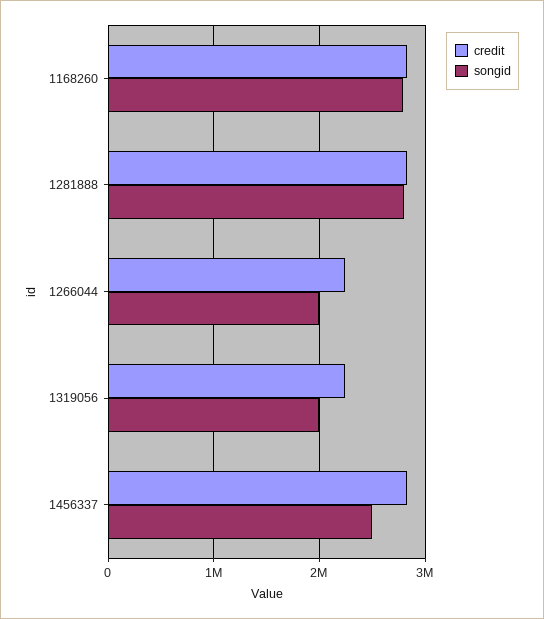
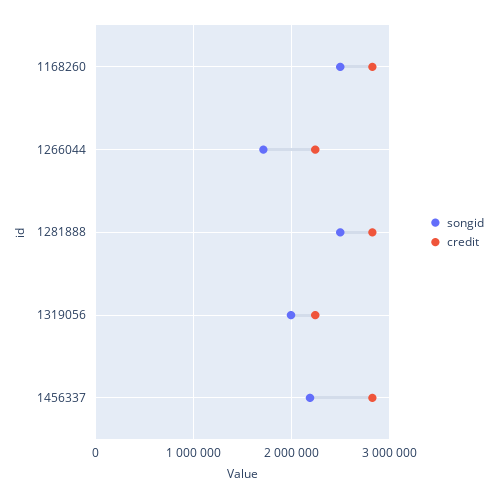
  {
    "credit": {
      "1168260": 2800000,
      "1281888": 2800000,
      "1266044": 2200000,
      "1319056": 2200000,
      "1456337": 2800000
    },
    "songid": {
-     "1168260": 2800000,
+     "1168260": 2500000,
-     "1281888": 2800000,
+     "1281888": 2500000,
-     "1266044": 2000000,
+     "1266044": 1700000,
      "1319056": 2000000,
-     "1456337": 2500000
+     "1456337": 2200000
    }
  }

